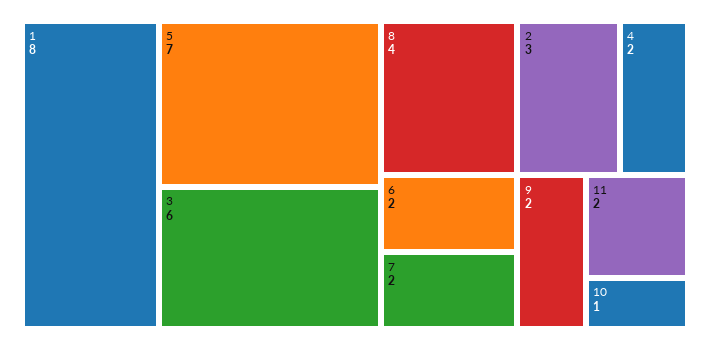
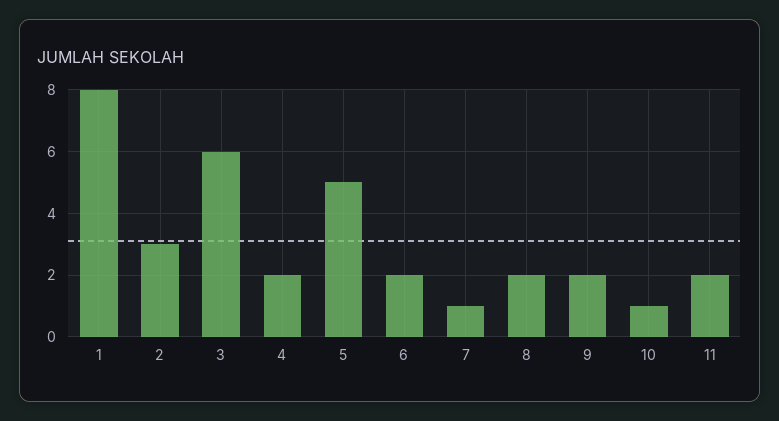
  {
    "1": 8,
-   "5": 7,
+   "5": 5,
    "3": 6,
-   "8": 4,
+   "8": 2,
    "2": 3,
    "4": 2,
    "6": 2,
-   "7": 2,
+   "7": 1,
    "9": 2,
    "11": 2,
    "10": 1
  }

